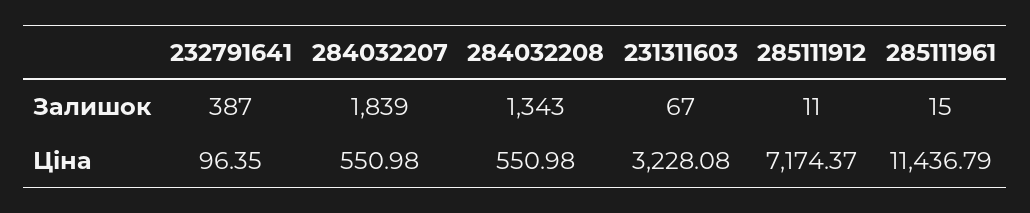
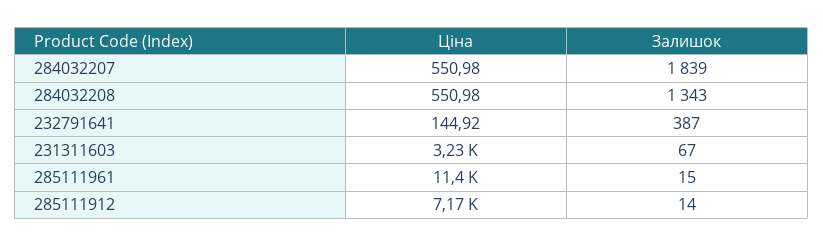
  {
    "232791641": {
      "Залишок": 387,
-     "Ціна": 96.35
+     "Ціна": 144.92
    },
    "284032207": {
      "Залишок": 1839,
      "Ціна": 550.98
    },
    "284032208": {
      "Залишок": 1343,
      "Ціна": 550.98
    },
    "231311603": {
      "Залишок": 67,
      "Ціна": 3228.08
    },
    "285111912": {
-     "Залишок": 11,
+     "Залишок": 14,
      "Ціна": 7174.37
    },
    "285111961": {
      "Залишок": 15,
      "Ціна": 11436.79
    }
  }

